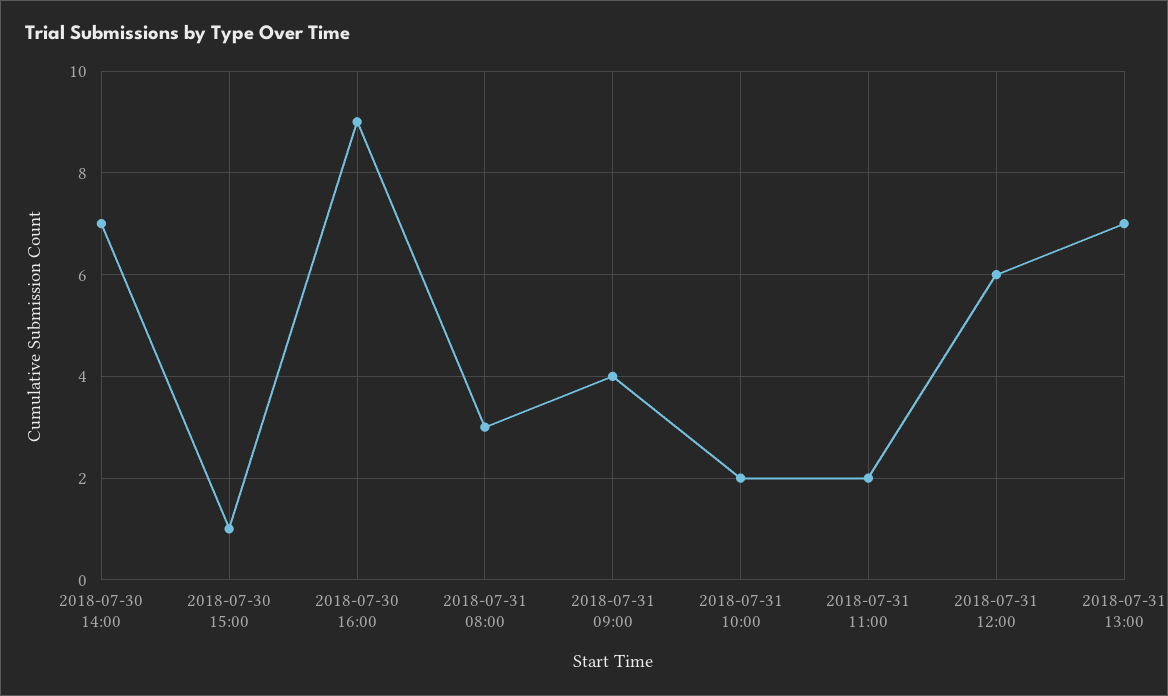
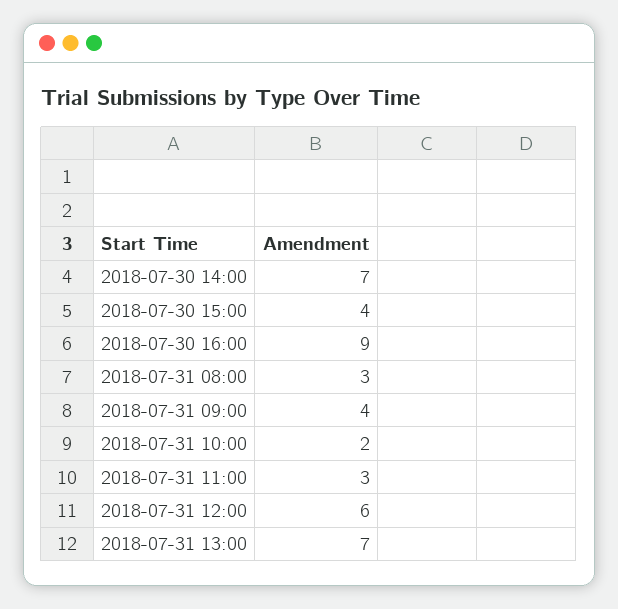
  {
    "2018-07-30 14:00": 7,
-   "2018-07-30 15:00": 1,
+   "2018-07-30 15:00": 4,
    "2018-07-30 16:00": 9,
    "2018-07-31 08:00": 3,
    "2018-07-31 09:00": 4,
    "2018-07-31 10:00": 2,
-   "2018-07-31 11:00": 2,
+   "2018-07-31 11:00": 3,
    "2018-07-31 12:00": 6,
    "2018-07-31 13:00": 7
  }

